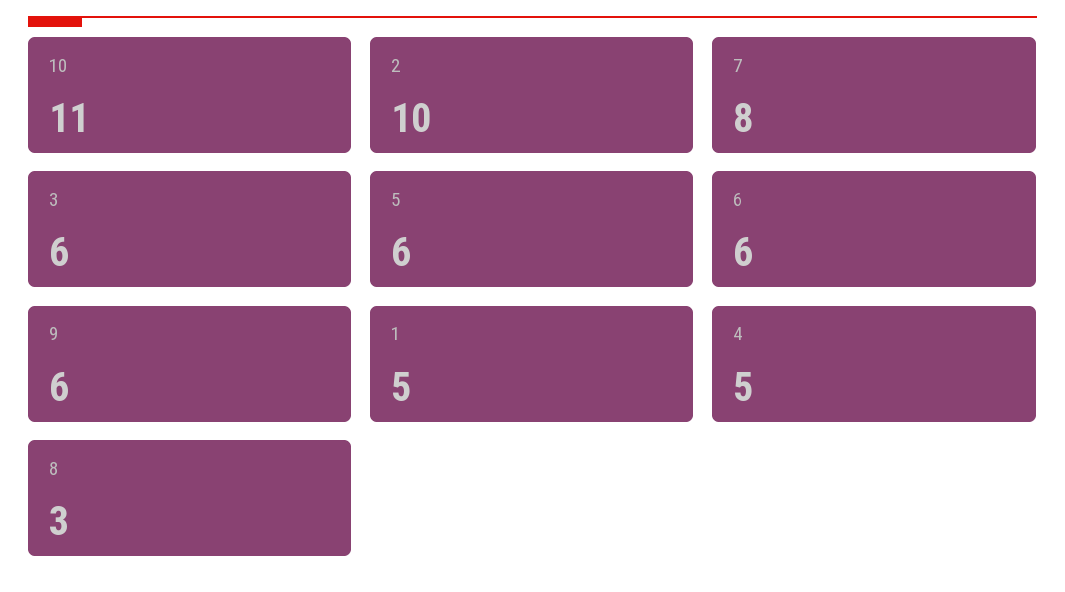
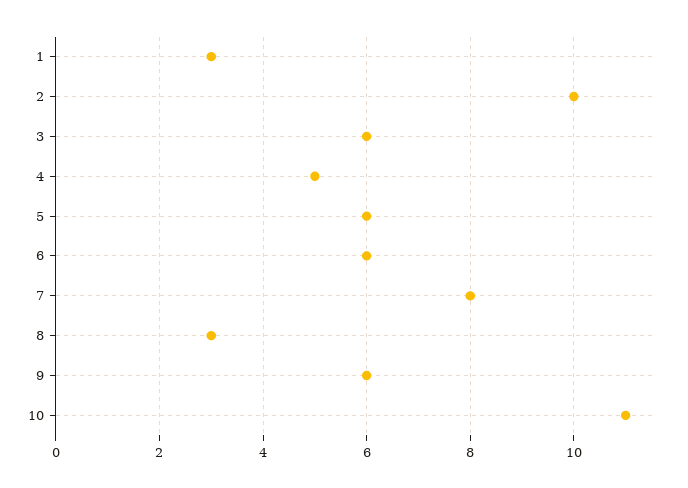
  {
    "10": 11,
    "2": 10,
    "7": 8,
    "3": 6,
    "5": 6,
    "6": 6,
    "9": 6,
-   "1": 5,
+   "1": 3,
    "4": 5,
    "8": 3
  }

